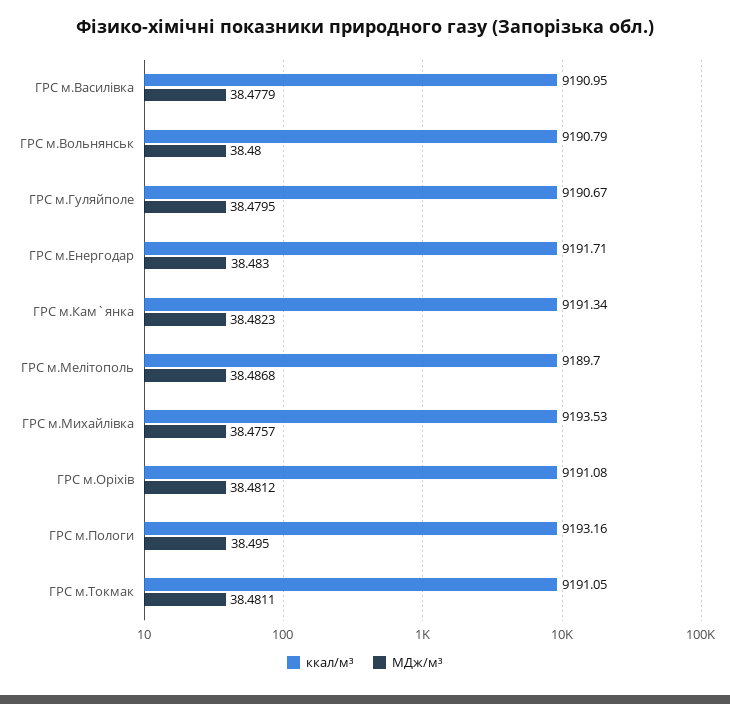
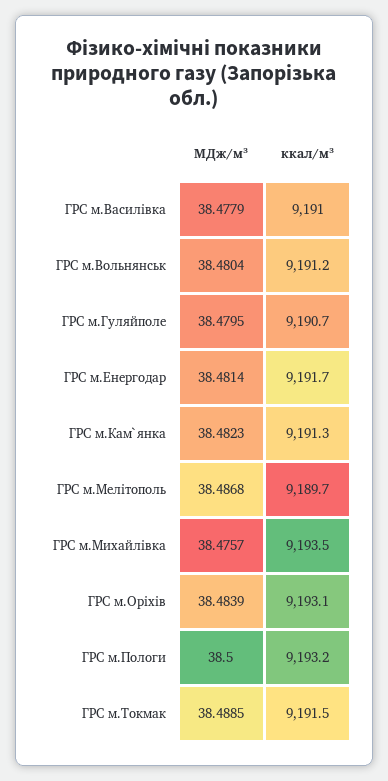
  {
    "ккал/м³": {
      "ГРС м.Василівка": 9190.95,
-     "ГРС м.Вольнянськ": 9190.79,
+     "ГРС м.Вольнянськ": 9191.2,
      "ГРС м.Гуляйполе": 9190.67,
      "ГРС м.Енергодар": 9191.71,
      "ГРС м.Кам`янка": 9191.34,
      "ГРС м.Мелітополь": 9189.7,
      "ГРС м.Михайлівка": 9193.53,
-     "ГРС м.Оріхів": 9191.08,
+     "ГРС м.Оріхів": 9193.1,
      "ГРС м.Пологи": 9193.16,
-     "ГРС м.Токмак": 9191.05
+     "ГРС м.Токмак": 9191.5
    },
    "МДж/м³": {
      "ГРС м.Василівка": 38.4779,
-     "ГРС м.Вольнянськ": 38.48,
+     "ГРС м.Вольнянськ": 38.4804,
      "ГРС м.Гуляйполе": 38.4795,
-     "ГРС м.Енергодар": 38.483,
+     "ГРС м.Енергодар": 38.4814,
      "ГРС м.Кам`янка": 38.4823,
      "ГРС м.Мелітополь": 38.4868,
      "ГРС м.Михайлівка": 38.4757,
-     "ГРС м.Оріхів": 38.4812,
+     "ГРС м.Оріхів": 38.4839,
-     "ГРС м.Пологи": 38.495,
+     "ГРС м.Пологи": 38.5,
-     "ГРС м.Токмак": 38.4811
+     "ГРС м.Токмак": 38.4885
    }
  }

